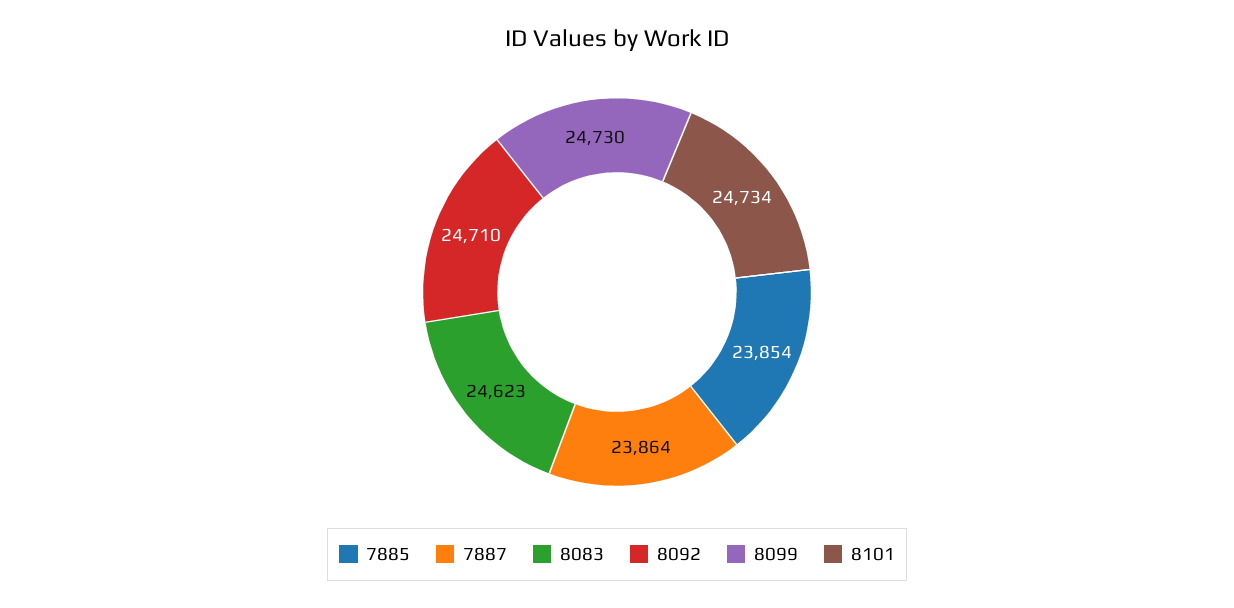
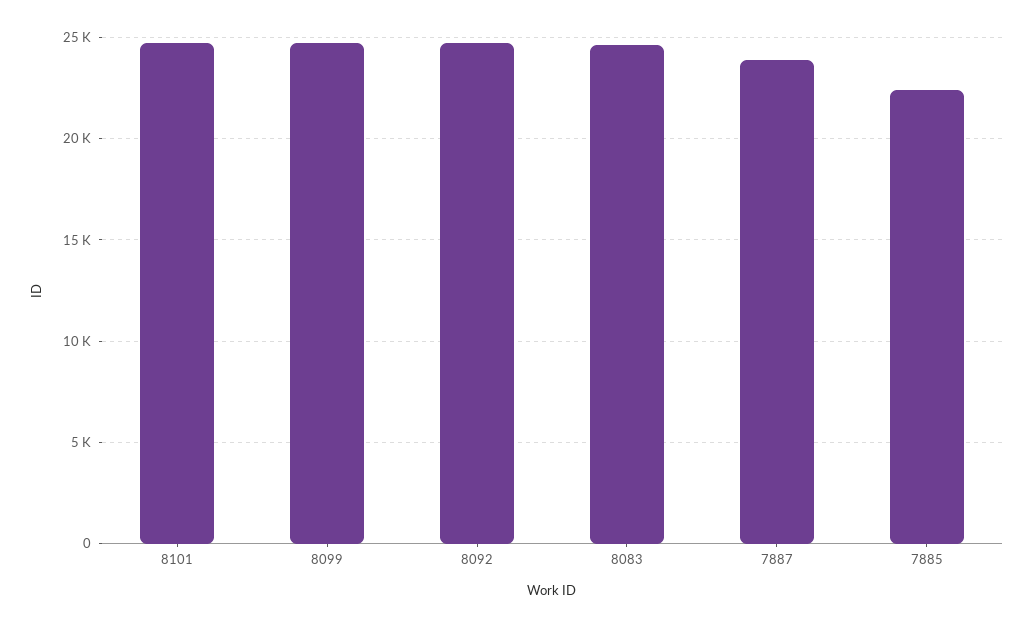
  {
-   "7885": 23854,
+   "7885": 22500,
    "7887": 23864,
    "8083": 24623,
    "8092": 24710,
    "8099": 24730,
    "8101": 24734
  }

